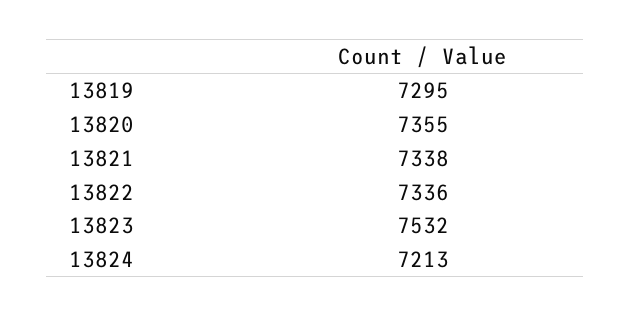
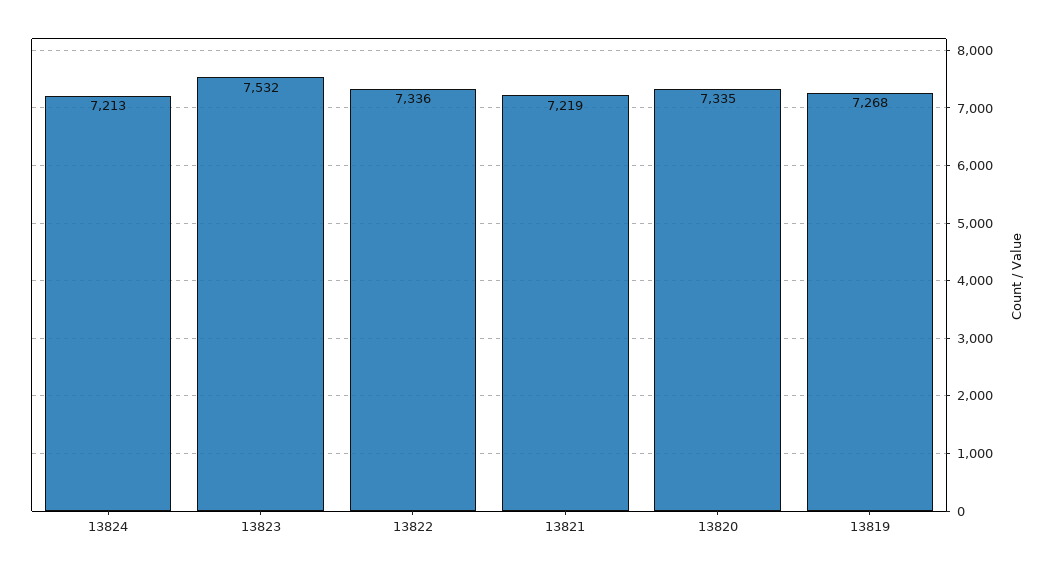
  {
-   "13819": 7295,
+   "13819": 7268,
-   "13820": 7355,
+   "13820": 7335,
-   "13821": 7338,
+   "13821": 7219,
    "13822": 7336,
    "13823": 7532,
    "13824": 7213
  }

